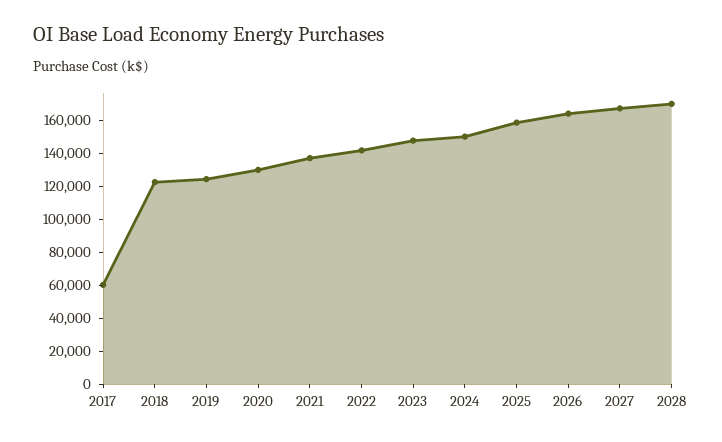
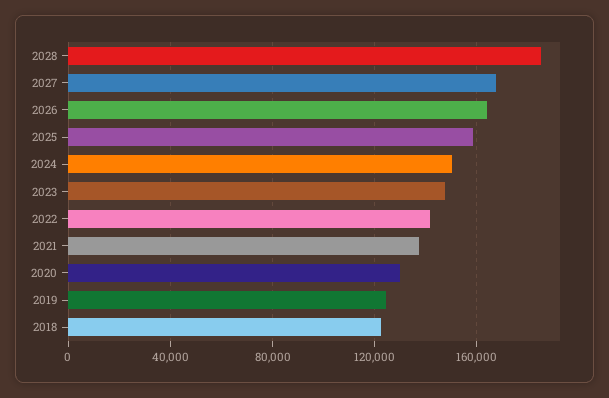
  {
-   "2017": 60000,
    "2018": 125000,
    "2019": 125000,
    "2020": 130000,
    "2021": 135000,
    "2022": 140000,
    "2023": 150000,
    "2024": 150000,
    "2025": 160000,
    "2026": 165000,
    "2027": 165000,
-   "2028": 170000
+   "2028": 185000
  }

